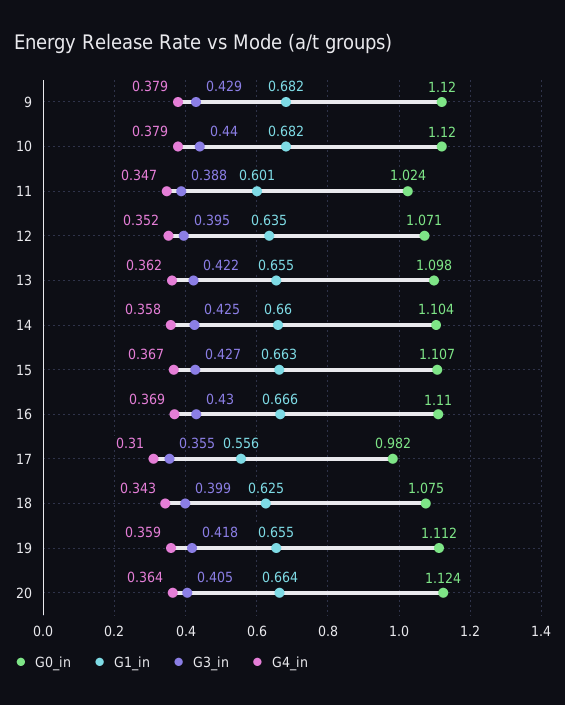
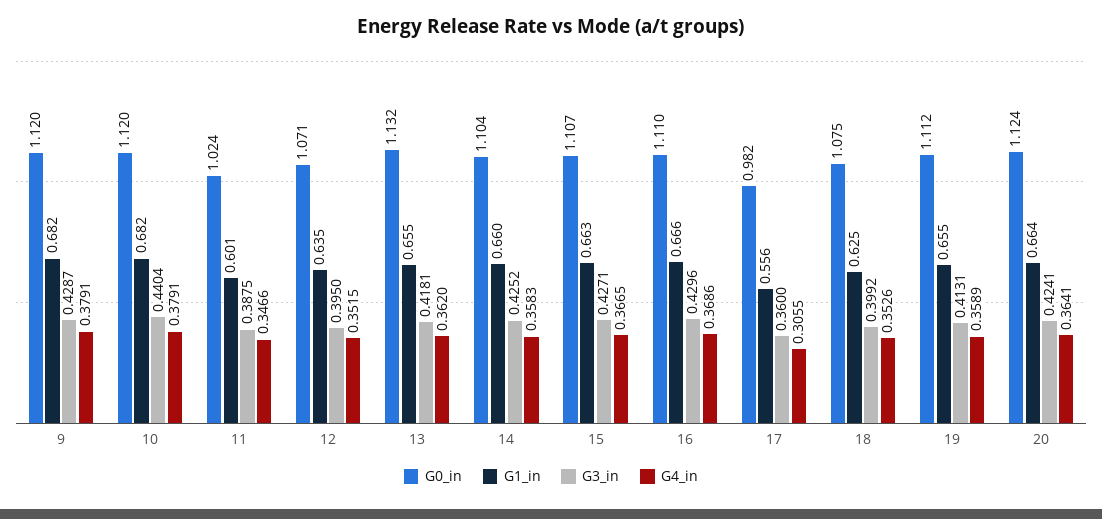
  {
    "G0_in": {
      "9": 1.12,
      "10": 1.12,
      "11": 1.024,
      "12": 1.071,
-     "13": 1.098,
+     "13": 1.132,
      "14": 1.104,
      "15": 1.107,
      "16": 1.11,
      "17": 0.982,
      "18": 1.075,
      "19": 1.112,
      "20": 1.124
    },
    "G1_in": {
      "9": 0.682,
      "10": 0.682,
      "11": 0.601,
      "12": 0.635,
      "13": 0.655,
      "14": 0.66,
      "15": 0.663,
      "16": 0.666,
      "17": 0.556,
      "18": 0.625,
      "19": 0.655,
      "20": 0.664
    },
    "G3_in": {
      "9": 0.4287,
      "10": 0.4404,
      "11": 0.3875,
      "12": 0.395,
-     "13": 0.422,
+     "13": 0.4181,
      "14": 0.4252,
      "15": 0.4271,
      "16": 0.4296,
-     "17": 0.355,
+     "17": 0.36,
      "18": 0.3992,
-     "19": 0.418,
+     "19": 0.4131,
-     "20": 0.405
+     "20": 0.4241
    },
    "G4_in": {
      "9": 0.3791,
      "10": 0.3791,
      "11": 0.3466,
      "12": 0.3515,
      "13": 0.362,
      "14": 0.3583,
      "15": 0.3665,
      "16": 0.3686,
-     "17": 0.31,
+     "17": 0.3055,
-     "18": 0.343,
+     "18": 0.3526,
      "19": 0.3589,
      "20": 0.3641
    }
  }

